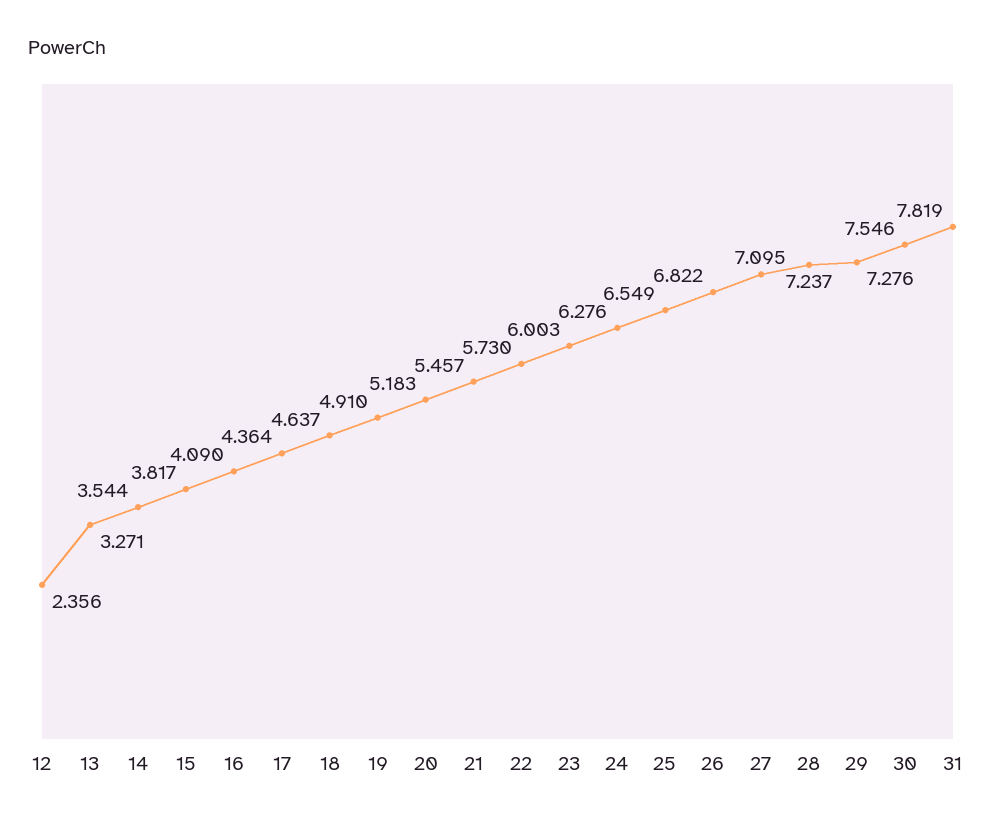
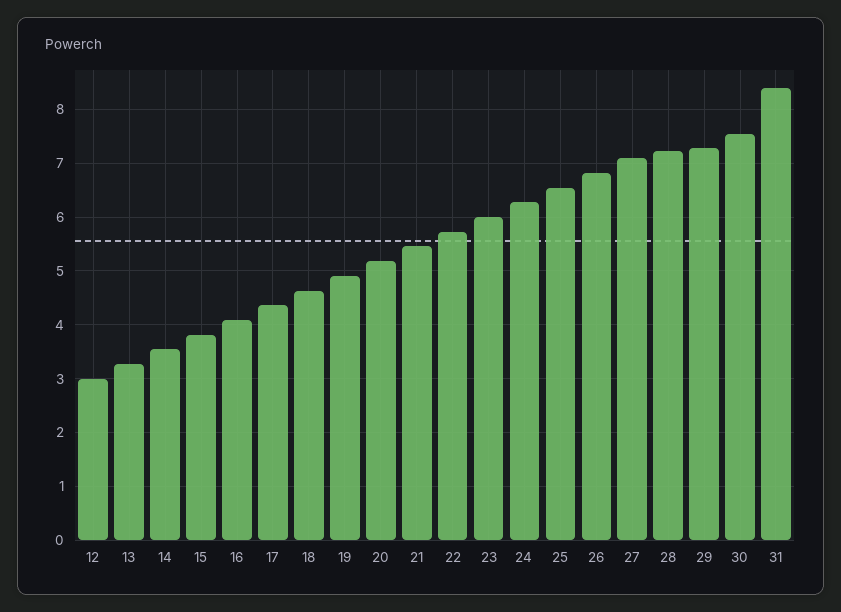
  {
-   "12": 2.356,
+   "12": 3,
    "13": 3.271,
    "14": 3.544,
    "15": 3.817,
    "16": 4.09,
    "17": 4.364,
    "18": 4.637,
    "19": 4.91,
    "20": 5.183,
    "21": 5.457,
    "22": 5.73,
    "23": 6.003,
    "24": 6.276,
    "25": 6.549,
    "26": 6.822,
    "27": 7.095,
    "28": 7.237,
    "29": 7.276,
    "30": 7.546,
-   "31": 7.819
+   "31": 8.4
  }

